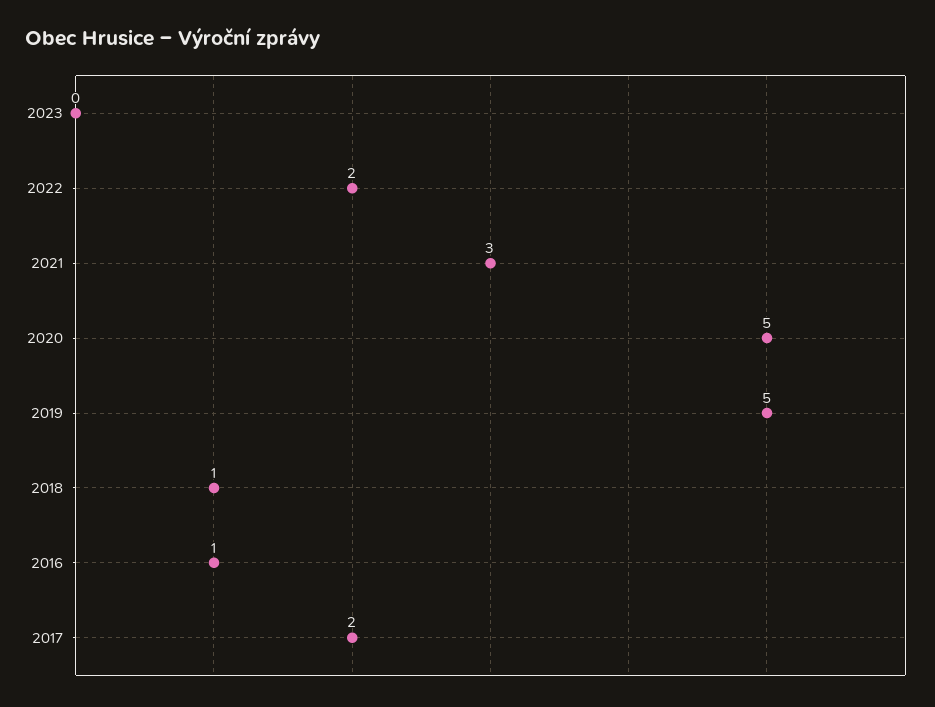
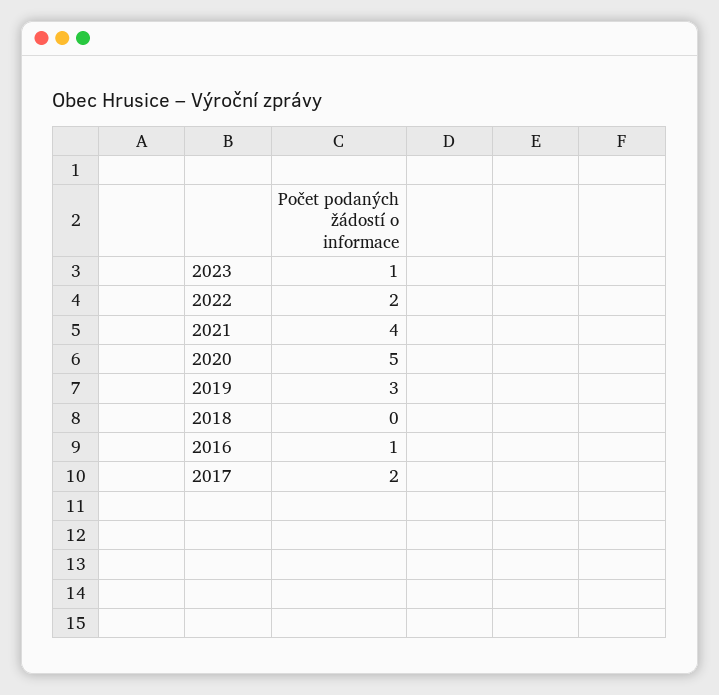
  {
-   "2023": 0,
+   "2023": 1,
    "2022": 2,
-   "2021": 3,
+   "2021": 4,
    "2020": 5,
-   "2019": 5,
+   "2019": 3,
-   "2018": 1,
+   "2018": 0,
    "2016": 1,
    "2017": 2
  }

